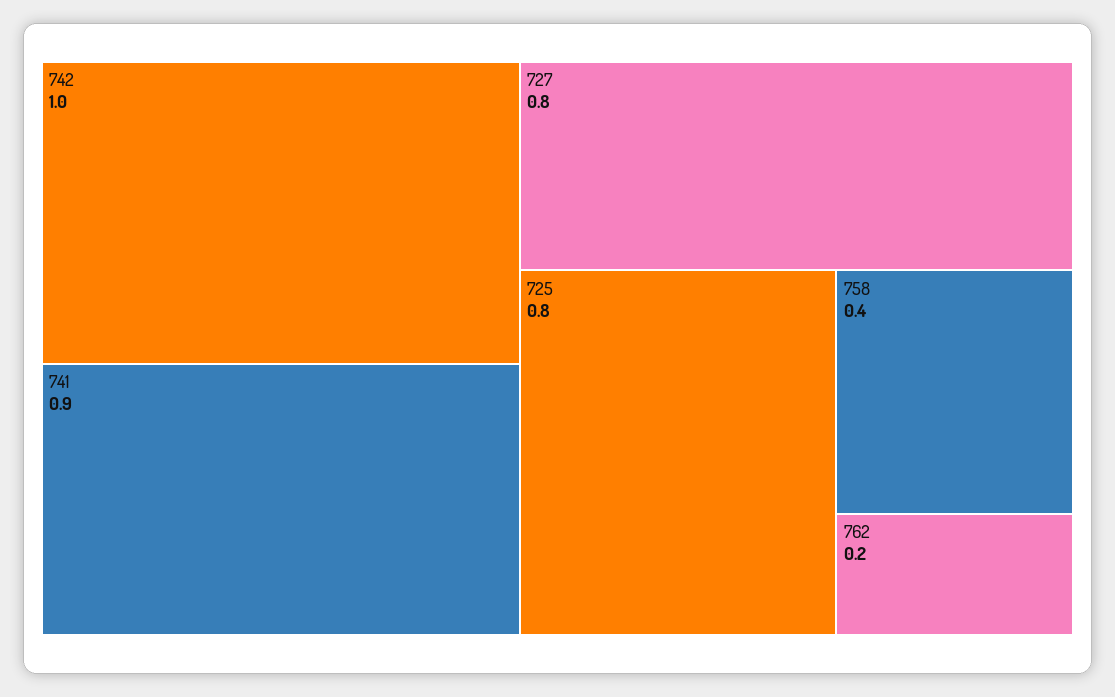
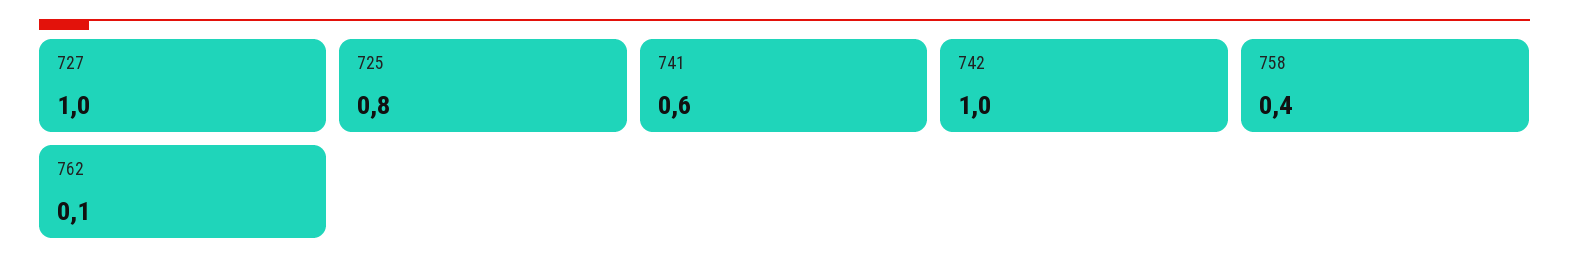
  {
    "742": 1,
-   "741": 0.9,
+   "741": 0.6,
-   "727": 0.8,
+   "727": 1,
    "725": 0.8,
    "758": 0.4,
-   "762": 0.2
+   "762": 0.1
  }

